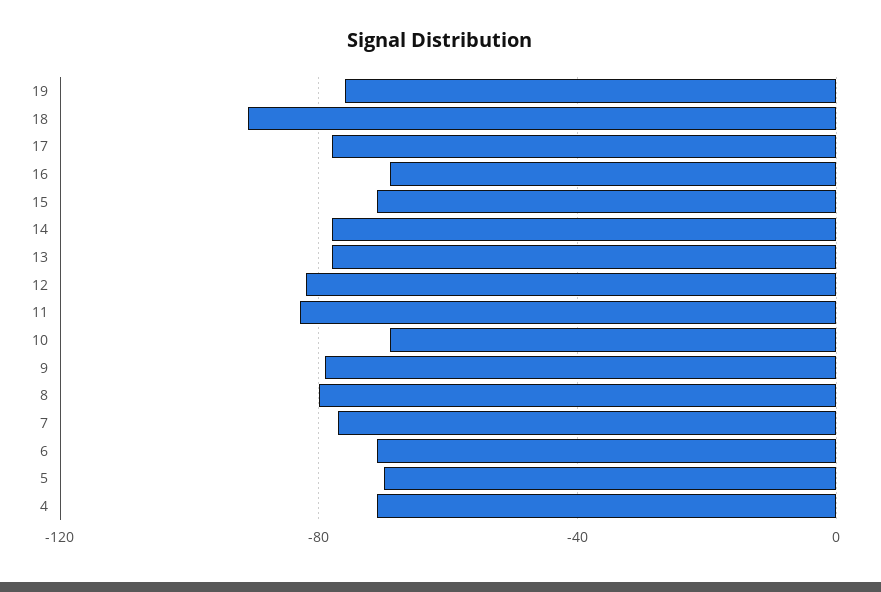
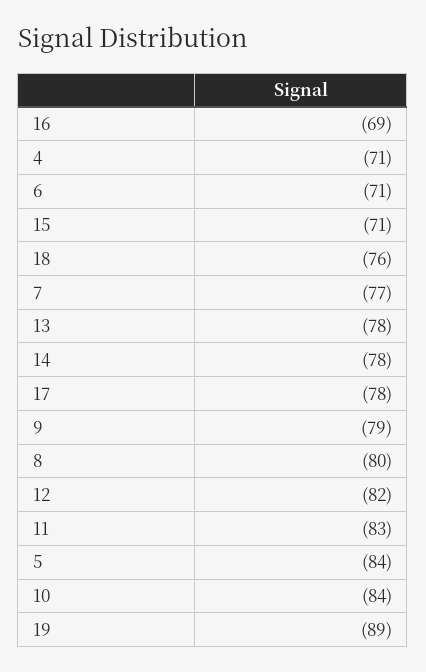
  {
-   "19": -75,
+   "19": -89,
-   "18": -90,
+   "18": -76,
    "17": -78,
    "16": -69,
    "15": -71,
    "14": -78,
    "13": -78,
    "12": -82,
    "11": -83,
-   "10": -70,
+   "10": -84,
    "9": -79,
    "8": -80,
    "7": -77,
    "6": -71,
-   "5": -70,
+   "5": -84,
    "4": -71
  }

